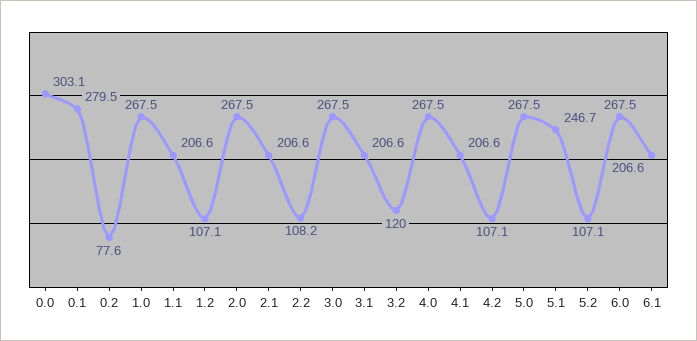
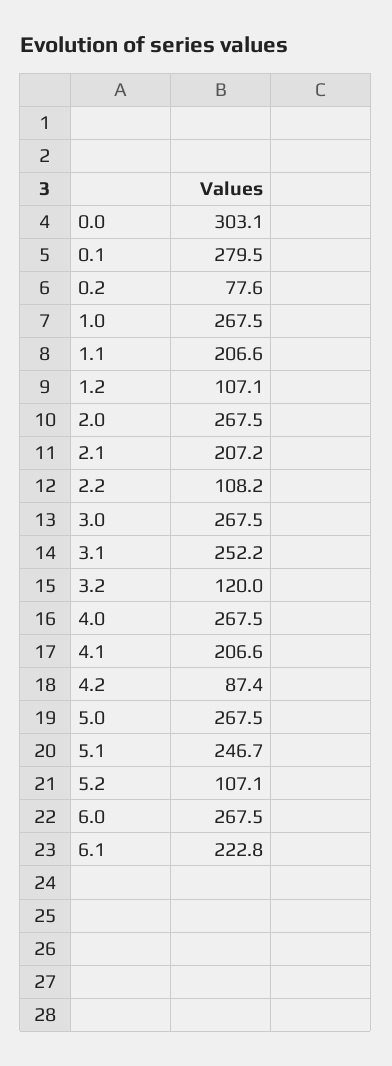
  {
    "0.0": 303.1,
    "0.1": 279.5,
    "0.2": 77.6,
    "1.0": 267.5,
    "1.1": 206.6,
    "1.2": 107.1,
    "2.0": 267.5,
-   "2.1": 206.6,
+   "2.1": 207.2,
    "2.2": 108.2,
    "3.0": 267.5,
-   "3.1": 206.6,
+   "3.1": 252.2,
    "3.2": 120,
    "4.0": 267.5,
    "4.1": 206.6,
-   "4.2": 107.1,
+   "4.2": 87.4,
    "5.0": 267.5,
    "5.1": 246.7,
    "5.2": 107.1,
    "6.0": 267.5,
-   "6.1": 206.6
+   "6.1": 222.8
  }

